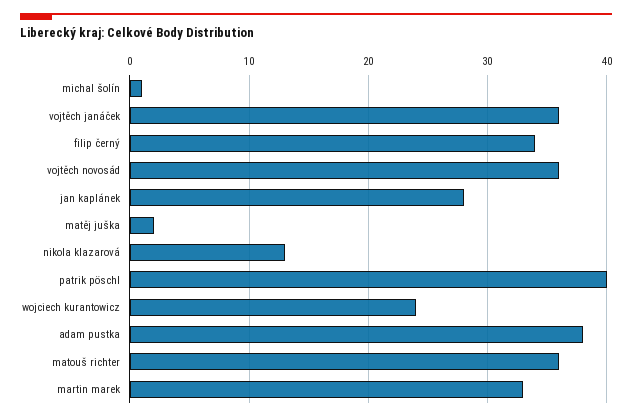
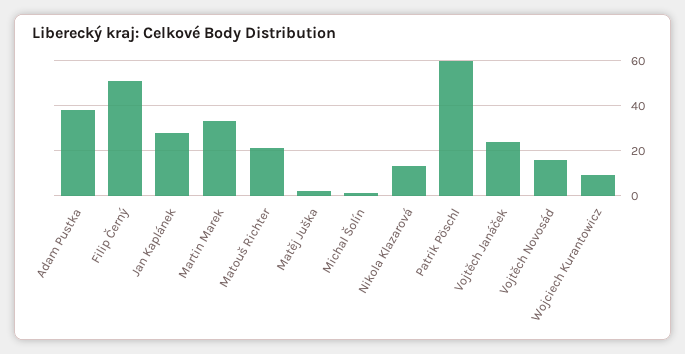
  {
    "michal šolín": 1,
-   "vojtěch janáček": 36,
+   "vojtěch janáček": 25,
-   "filip černý": 34,
+   "filip černý": 50,
-   "vojtěch novosád": 36,
+   "vojtěch novosád": 15,
    "jan kaplánek": 28,
    "matěj juška": 2,
    "nikola klazarová": 13,
-   "patrik pöschl": 40,
+   "patrik pöschl": 60,
-   "wojciech kurantowicz": 24,
+   "wojciech kurantowicz": 10,
    "adam pustka": 38,
-   "matouš richter": 36,
+   "matouš richter": 20,
    "martin marek": 33
  }

